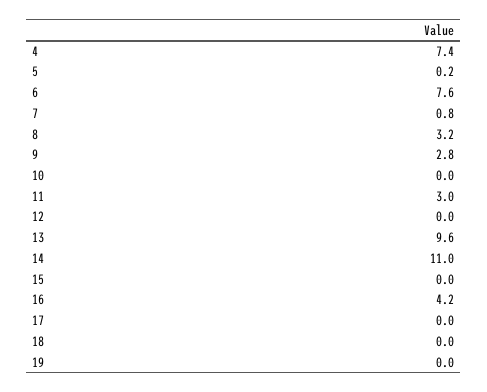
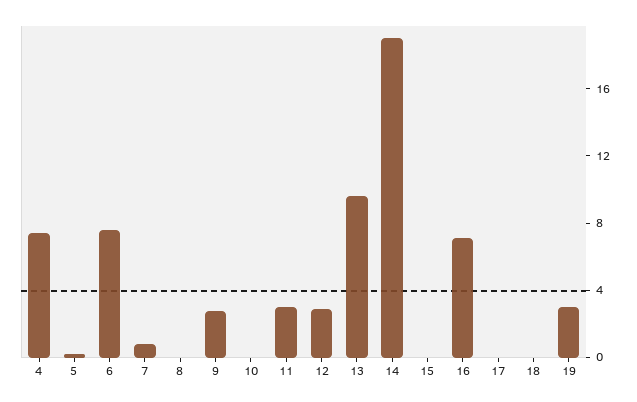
  {
    "4": 7.4,
    "5": 0.2,
    "6": 7.6,
    "7": 0.8,
-   "8": 3.2,
+   "8": 0,
    "9": 2.8,
    "10": 0,
    "11": 3,
-   "12": 0,
+   "12": 3,
    "13": 9.6,
-   "14": 11,
+   "14": 19,
    "15": 0,
-   "16": 4.2,
+   "16": 7,
    "17": 0,
    "18": 0,
-   "19": 0
+   "19": 3
  }

